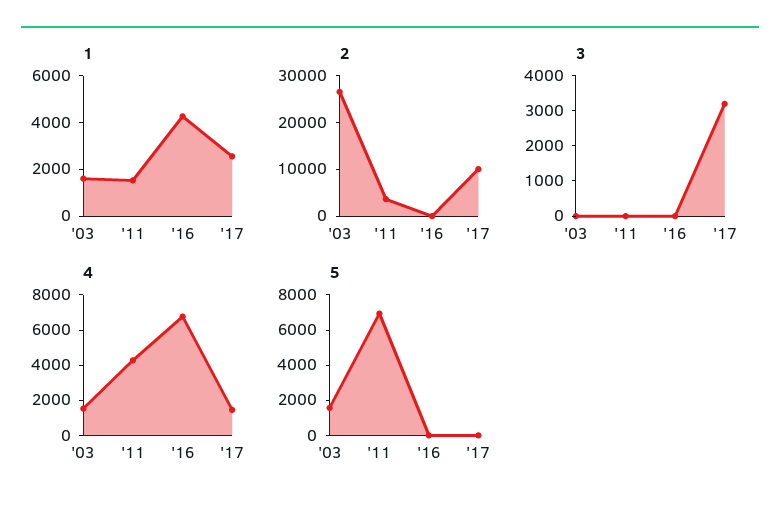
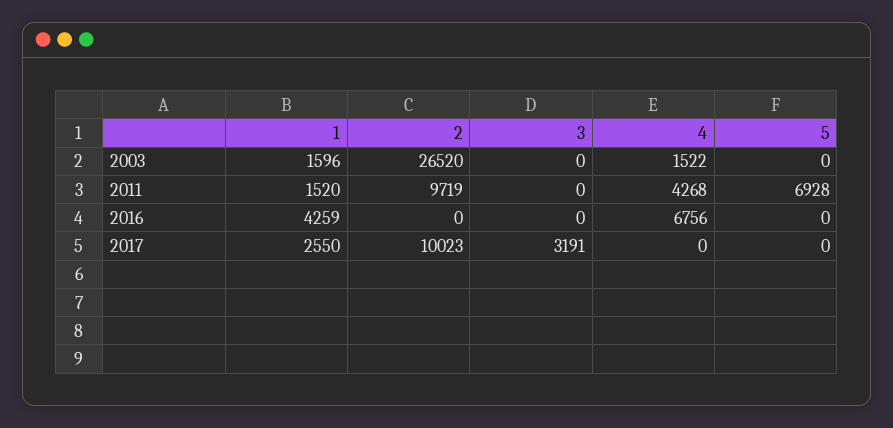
  {
    "1": {
      "'03": 1596,
      "'11": 1520,
      "'16": 4259,
      "'17": 2550
    },
    "2": {
      "'03": 26520,
-     "'11": 4000,
+     "'11": 9719,
      "'16": 0,
      "'17": 10023
    },
    "3": {
      "'03": 0,
      "'11": 0,
      "'16": 0,
      "'17": 3191
    },
    "4": {
      "'03": 1522,
      "'11": 4268,
      "'16": 6756,
-     "'17": 1500
+     "'17": 0
    },
    "5": {
-     "'03": 1500,
+     "'03": 0,
      "'11": 6928,
      "'16": 0,
      "'17": 0
    }
  }

